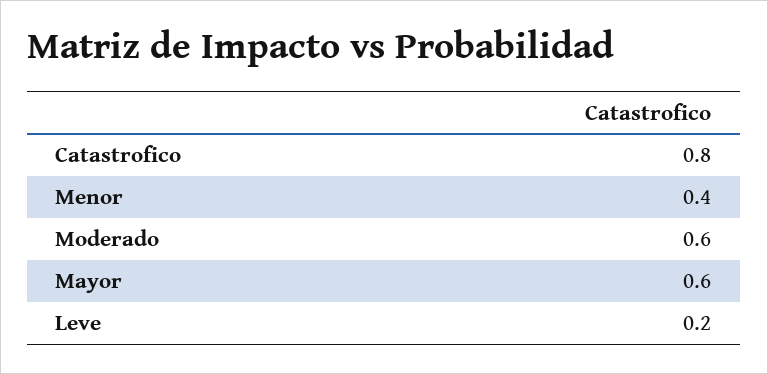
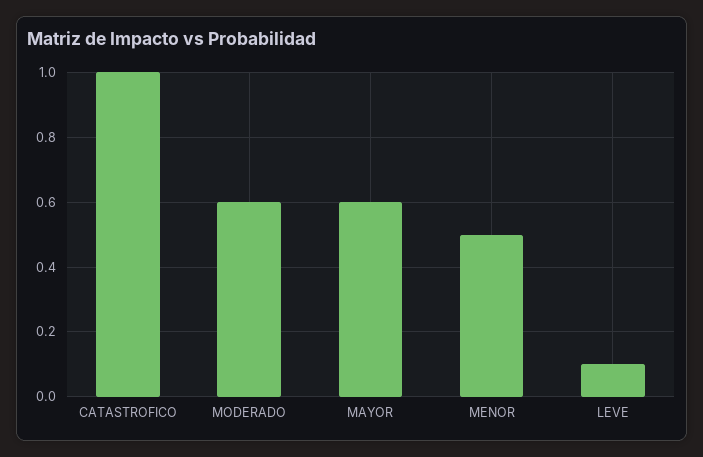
  {
-   "Catastrofico": 0.8,
+   "Catastrofico": 1,
-   "Menor": 0.4,
+   "Menor": 0.5,
    "Moderado": 0.6,
    "Mayor": 0.6,
-   "Leve": 0.2
+   "Leve": 0.1
  }

